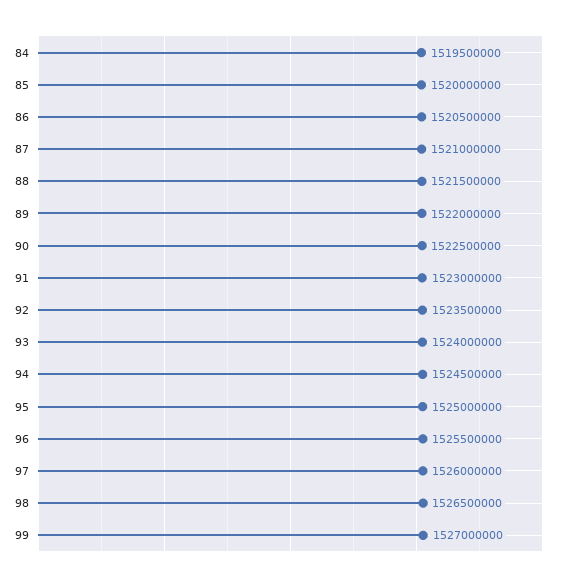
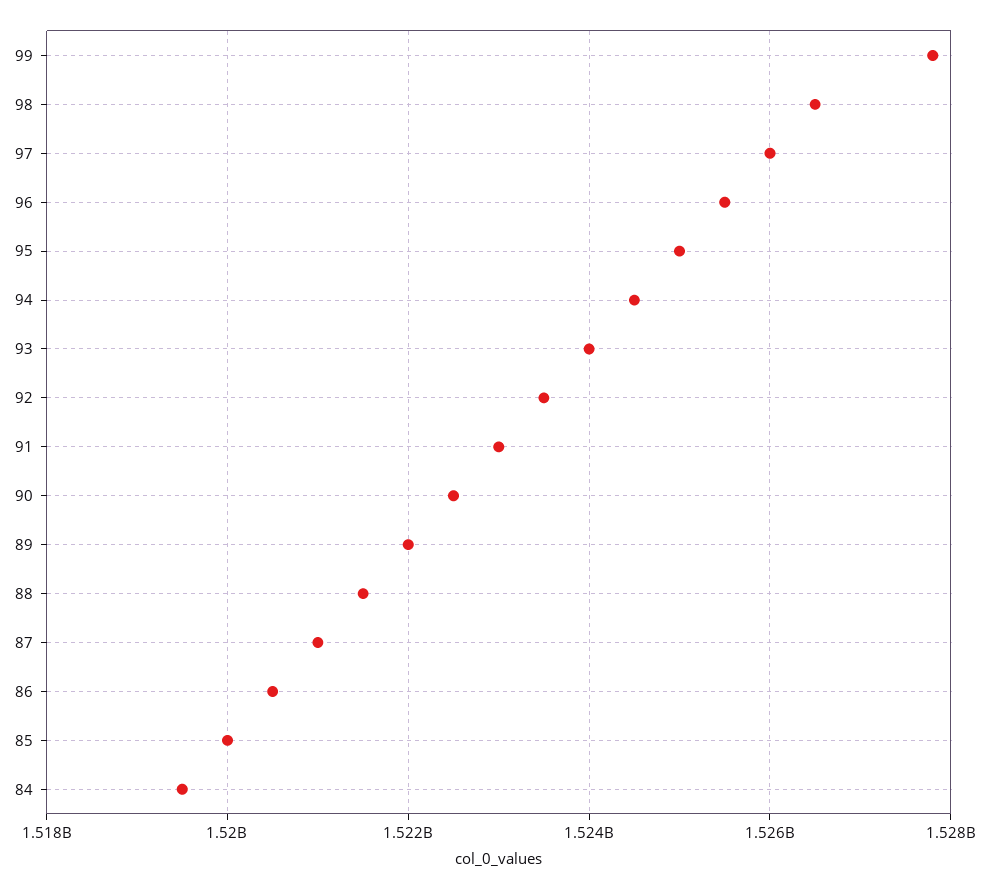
  {
    "84": 1519500000,
    "85": 1520000000,
    "86": 1520500000,
    "87": 1521000000,
    "88": 1521500000,
    "89": 1522000000,
    "90": 1522500000,
    "91": 1523000000,
    "92": 1523500000,
    "93": 1524000000,
    "94": 1524500000,
    "95": 1525000000,
    "96": 1525500000,
    "97": 1526000000,
    "98": 1526500000,
-   "99": 1527000000
+   "99": 1527800000
  }

